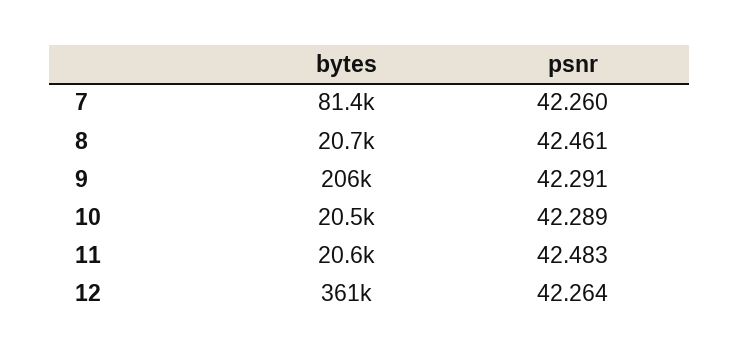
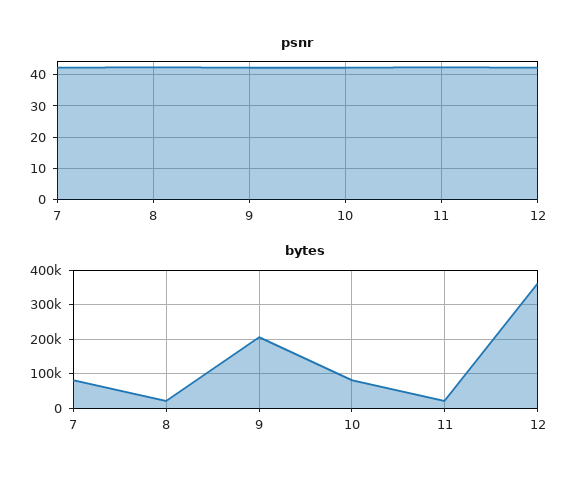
  {
    "bytes": {
      "7": 81400,
      "8": 20700,
      "9": 206000,
-     "10": 20500,
+     "10": 80000,
      "11": 20600,
      "12": 361000
    },
    "psnr": {
      "7": 42.26,
      "8": 42.461,
      "9": 42.291,
      "10": 42.289,
      "11": 42.483,
      "12": 42.264
    }
  }

